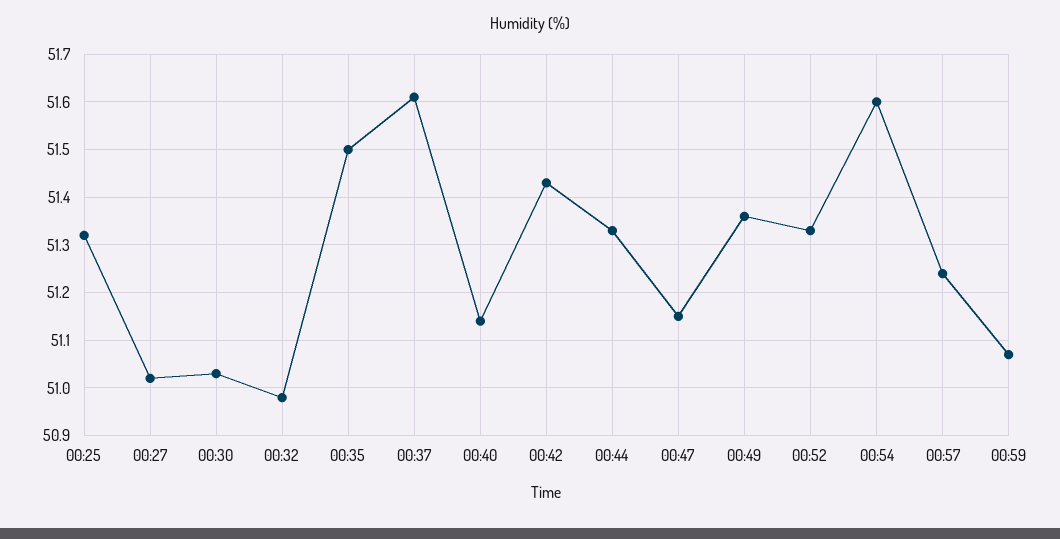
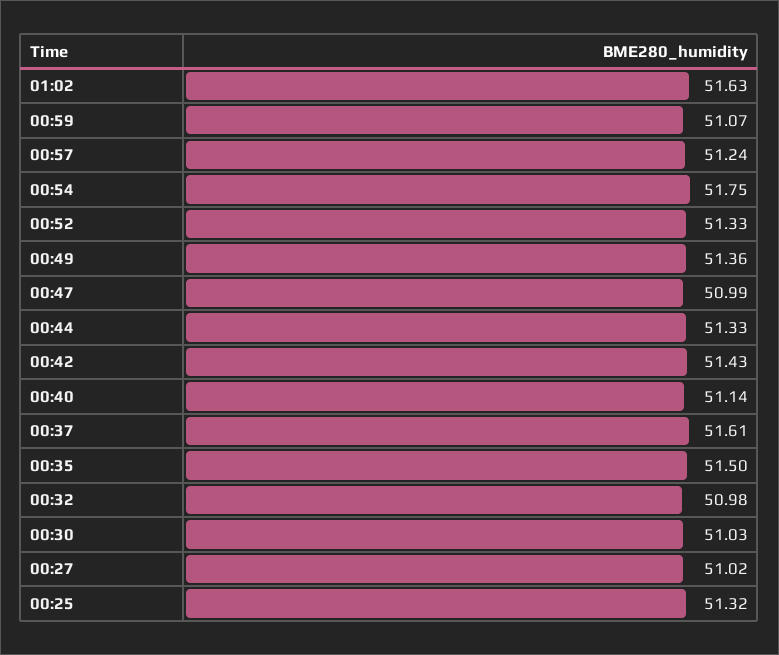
  {
    "00:25": 51.32,
    "00:27": 51.02,
    "00:30": 51.03,
    "00:32": 50.98,
    "00:35": 51.5,
    "00:37": 51.61,
    "00:40": 51.14,
    "00:42": 51.43,
    "00:44": 51.33,
-   "00:47": 51.15,
+   "00:47": 50.99,
    "00:49": 51.36,
    "00:52": 51.33,
-   "00:54": 51.6,
+   "00:54": 51.75,
    "00:57": 51.24,
-   "00:59": 51.07
+   "00:59": 51.07,
+   "01:02": 51.63
  }

